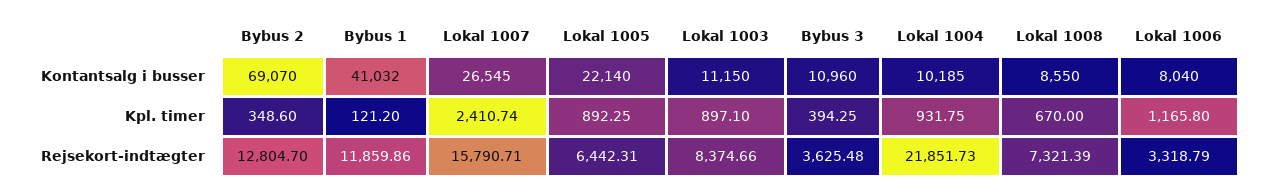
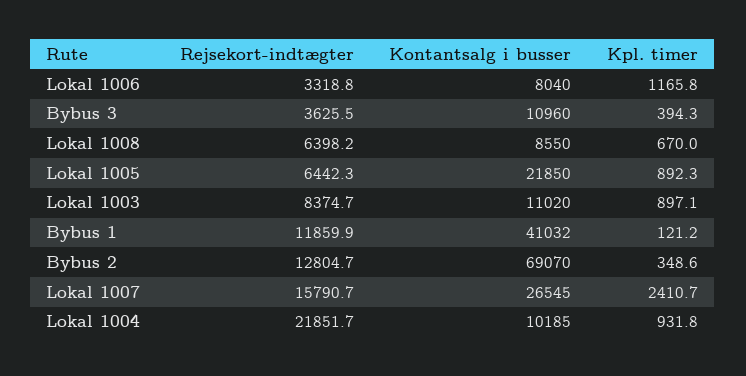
  {
    "Bybus 2": {
      "Kontantsalg i busser": 69070,
      "Kpl. timer": 348.6,
      "Rejsekort-indtægter": 12804.7
    },
    "Bybus 1": {
      "Kontantsalg i busser": 41032,
      "Kpl. timer": 121.2,
      "Rejsekort-indtægter": 11859.86
    },
    "Lokal 1007": {
      "Kontantsalg i busser": 26545,
      "Kpl. timer": 2410.74,
      "Rejsekort-indtægter": 15790.71
    },
    "Lokal 1005": {
-     "Kontantsalg i busser": 22140,
+     "Kontantsalg i busser": 21850,
      "Kpl. timer": 892.25,
      "Rejsekort-indtægter": 6442.31
    },
    "Lokal 1003": {
-     "Kontantsalg i busser": 11150,
+     "Kontantsalg i busser": 11020,
      "Kpl. timer": 897.1,
      "Rejsekort-indtægter": 8374.66
    },
    "Bybus 3": {
      "Kontantsalg i busser": 10960,
      "Kpl. timer": 394.25,
      "Rejsekort-indtægter": 3625.48
    },
    "Lokal 1004": {
      "Kontantsalg i busser": 10185,
      "Kpl. timer": 931.75,
      "Rejsekort-indtægter": 21851.73
    },
    "Lokal 1008": {
      "Kontantsalg i busser": 8550,
      "Kpl. timer": 670,
-     "Rejsekort-indtægter": 7321.39
+     "Rejsekort-indtægter": 6398.2
    },
    "Lokal 1006": {
      "Kontantsalg i busser": 8040,
      "Kpl. timer": 1165.8,
      "Rejsekort-indtægter": 3318.79
    }
  }

